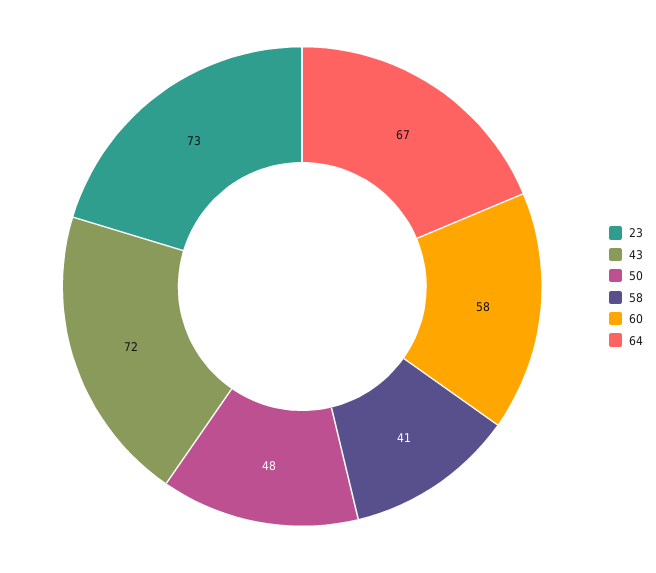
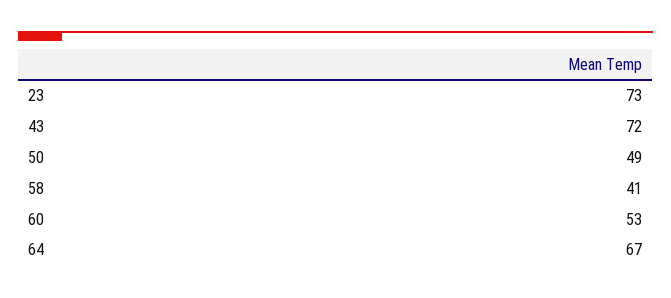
  {
    "23": 73,
    "43": 72,
-   "50": 48,
+   "50": 49,
    "58": 41,
-   "60": 58,
+   "60": 53,
    "64": 67
  }

